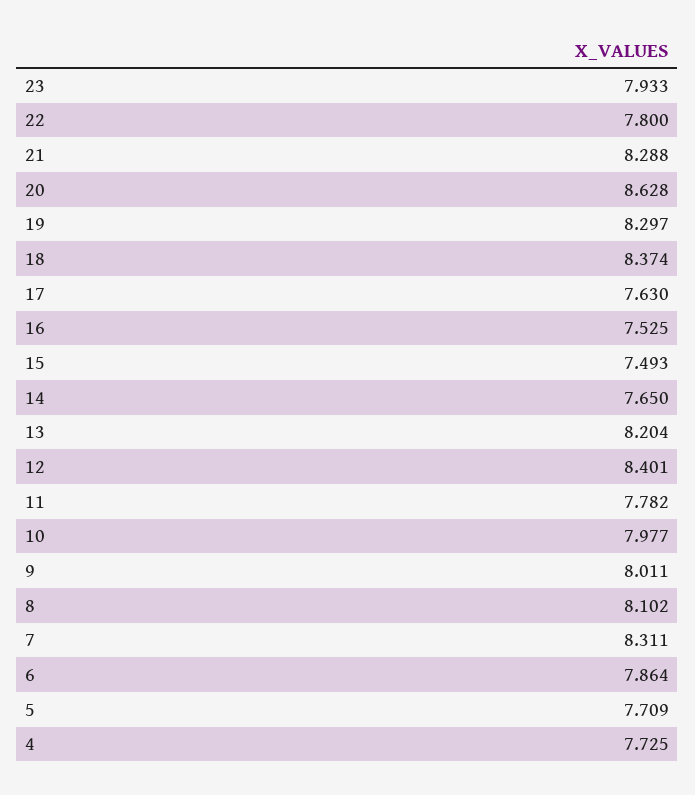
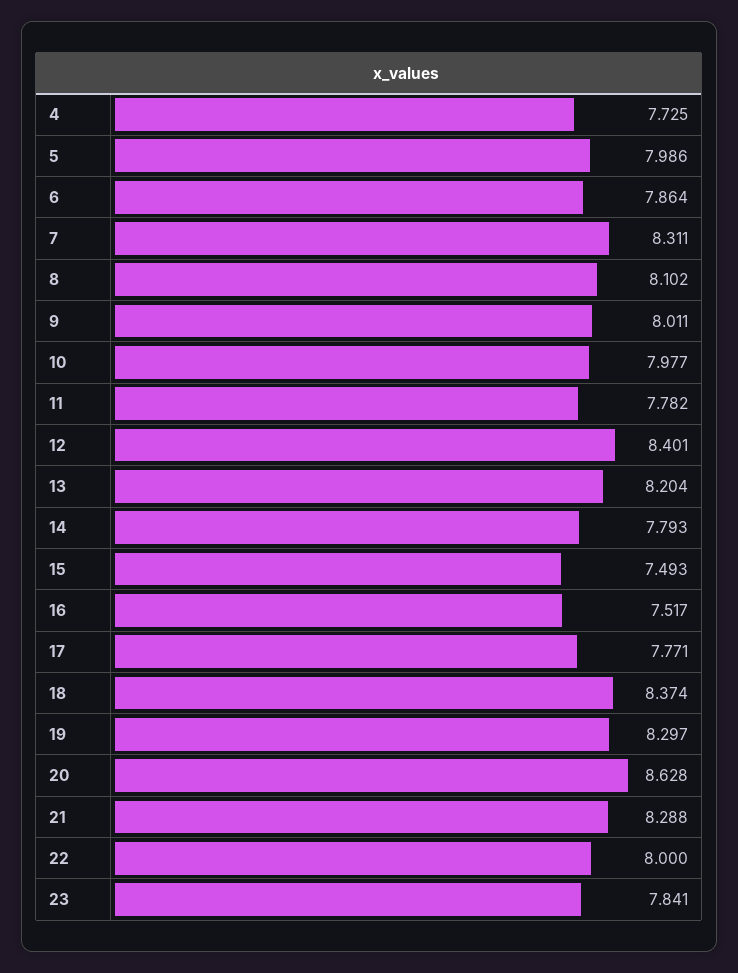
  {
-   "23": 7.933,
+   "23": 7.841,
-   "22": 7.8,
+   "22": 8,
    "21": 8.288,
    "20": 8.628,
    "19": 8.297,
    "18": 8.374,
-   "17": 7.63,
+   "17": 7.771,
-   "16": 7.525,
+   "16": 7.517,
    "15": 7.493,
-   "14": 7.65,
+   "14": 7.793,
    "13": 8.204,
    "12": 8.401,
    "11": 7.782,
    "10": 7.977,
    "9": 8.011,
    "8": 8.102,
    "7": 8.311,
    "6": 7.864,
-   "5": 7.709,
+   "5": 7.986,
    "4": 7.725
  }

